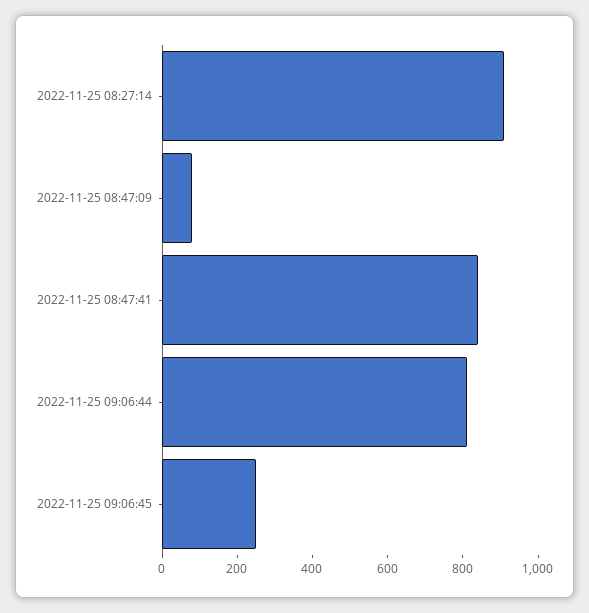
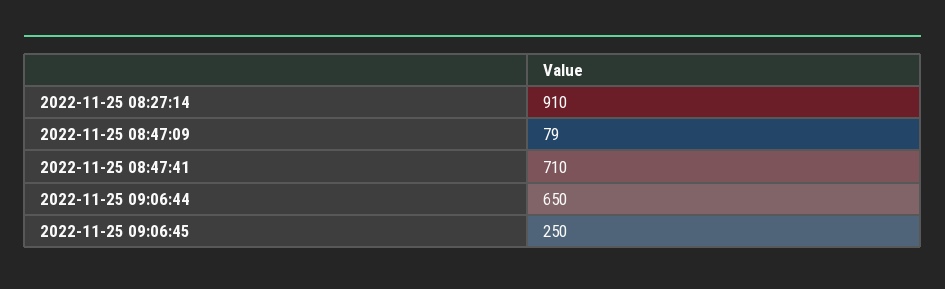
  {
    "2022-11-25 08:27:14": 910,
    "2022-11-25 08:47:09": 79,
-   "2022-11-25 08:47:41": 850,
+   "2022-11-25 08:47:41": 710,
-   "2022-11-25 09:06:44": 800,
+   "2022-11-25 09:06:44": 650,
    "2022-11-25 09:06:45": 250
  }

